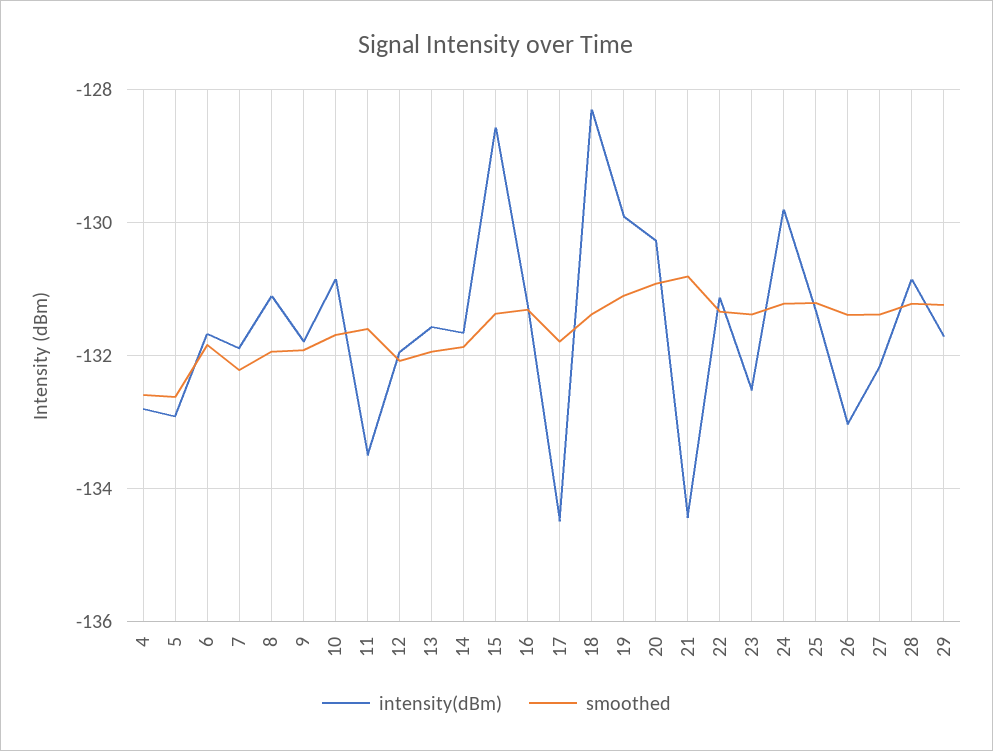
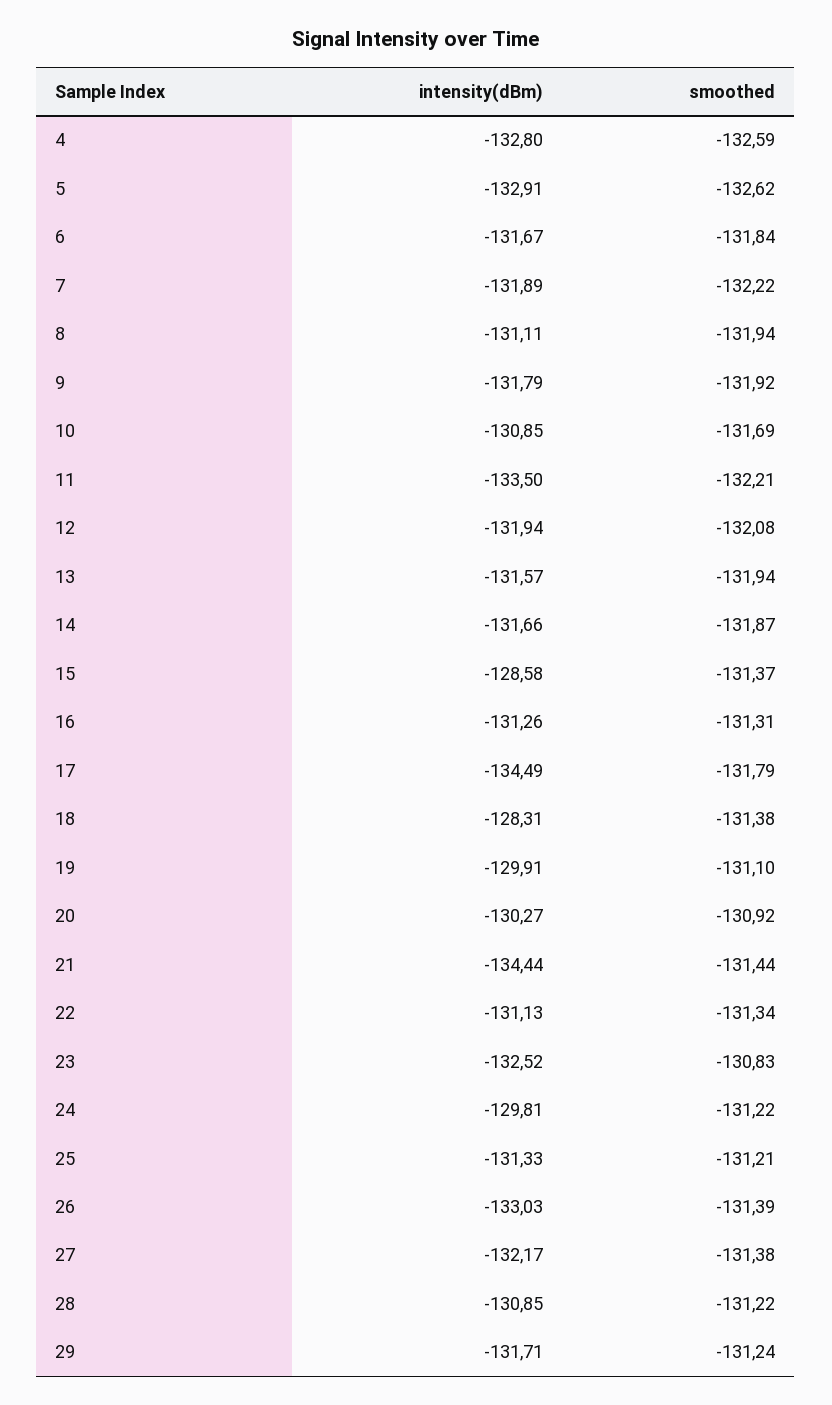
  {
    "intensity(dBm)": {
      "4": -132.8,
      "5": -132.91,
      "6": -131.67,
      "7": -131.89,
      "8": -131.11,
      "9": -131.79,
      "10": -130.85,
      "11": -133.5,
      "12": -131.94,
      "13": -131.57,
      "14": -131.66,
      "15": -128.58,
      "16": -131.26,
      "17": -134.49,
      "18": -128.31,
      "19": -129.91,
      "20": -130.27,
      "21": -134.44,
      "22": -131.13,
      "23": -132.52,
      "24": -129.81,
      "25": -131.33,
      "26": -133.03,
      "27": -132.17,
      "28": -130.85,
      "29": -131.71
    },
    "smoothed": {
      "4": -132.59,
      "5": -132.62,
      "6": -131.84,
      "7": -132.22,
      "8": -131.94,
      "9": -131.92,
      "10": -131.69,
-     "11": -131.6,
+     "11": -132.21,
      "12": -132.08,
      "13": -131.94,
      "14": -131.87,
      "15": -131.37,
      "16": -131.31,
      "17": -131.79,
      "18": -131.38,
      "19": -131.1,
      "20": -130.92,
-     "21": -130.8,
+     "21": -131.44,
      "22": -131.34,
-     "23": -131.4,
+     "23": -130.83,
      "24": -131.22,
      "25": -131.21,
      "26": -131.39,
      "27": -131.38,
      "28": -131.22,
      "29": -131.24
    }
  }

